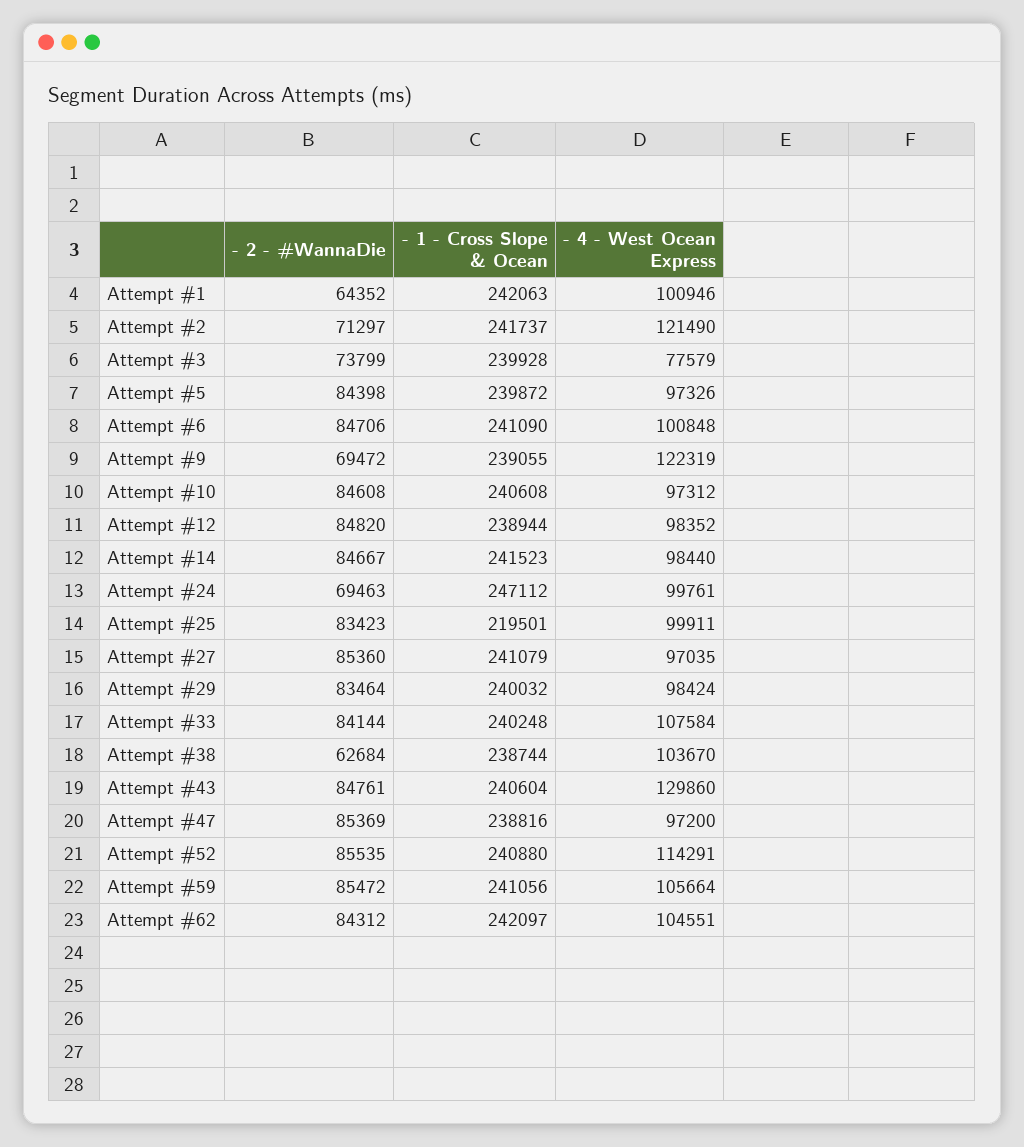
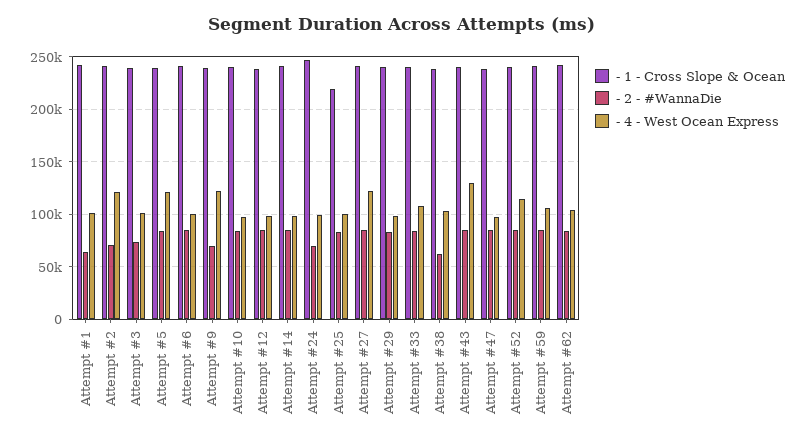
  {
    "- 2 - #WannaDie": {
      "Attempt #1": 64352,
      "Attempt #2": 71297,
      "Attempt #3": 73799,
      "Attempt #5": 84398,
      "Attempt #6": 84706,
      "Attempt #9": 69472,
      "Attempt #10": 84608,
      "Attempt #12": 84820,
      "Attempt #14": 84667,
      "Attempt #24": 69463,
      "Attempt #25": 83423,
      "Attempt #27": 85360,
      "Attempt #29": 83464,
      "Attempt #33": 84144,
      "Attempt #38": 62684,
      "Attempt #43": 84761,
      "Attempt #47": 85369,
      "Attempt #52": 85535,
      "Attempt #59": 85472,
      "Attempt #62": 84312
    },
    "- 1 - Cross Slope & Ocean": {
      "Attempt #1": 242063,
      "Attempt #2": 241737,
      "Attempt #3": 239928,
      "Attempt #5": 239872,
      "Attempt #6": 241090,
      "Attempt #9": 239055,
      "Attempt #10": 240608,
      "Attempt #12": 238944,
      "Attempt #14": 241523,
      "Attempt #24": 247112,
      "Attempt #25": 219501,
      "Attempt #27": 241079,
      "Attempt #29": 240032,
      "Attempt #33": 240248,
      "Attempt #38": 238744,
      "Attempt #43": 240604,
      "Attempt #47": 238816,
      "Attempt #52": 240880,
      "Attempt #59": 241056,
      "Attempt #62": 242097
    },
    "- 4 - West Ocean Express": {
      "Attempt #1": 100946,
      "Attempt #2": 121490,
-     "Attempt #3": 77579,
+     "Attempt #3": 100000,
-     "Attempt #5": 97326,
+     "Attempt #5": 120000,
      "Attempt #6": 100848,
      "Attempt #9": 122319,
      "Attempt #10": 97312,
      "Attempt #12": 98352,
      "Attempt #14": 98440,
      "Attempt #24": 99761,
      "Attempt #25": 99911,
-     "Attempt #27": 97035,
+     "Attempt #27": 120000,
      "Attempt #29": 98424,
      "Attempt #33": 107584,
      "Attempt #38": 103670,
      "Attempt #43": 129860,
      "Attempt #47": 97200,
      "Attempt #52": 114291,
      "Attempt #59": 105664,
      "Attempt #62": 104551
    }
  }

